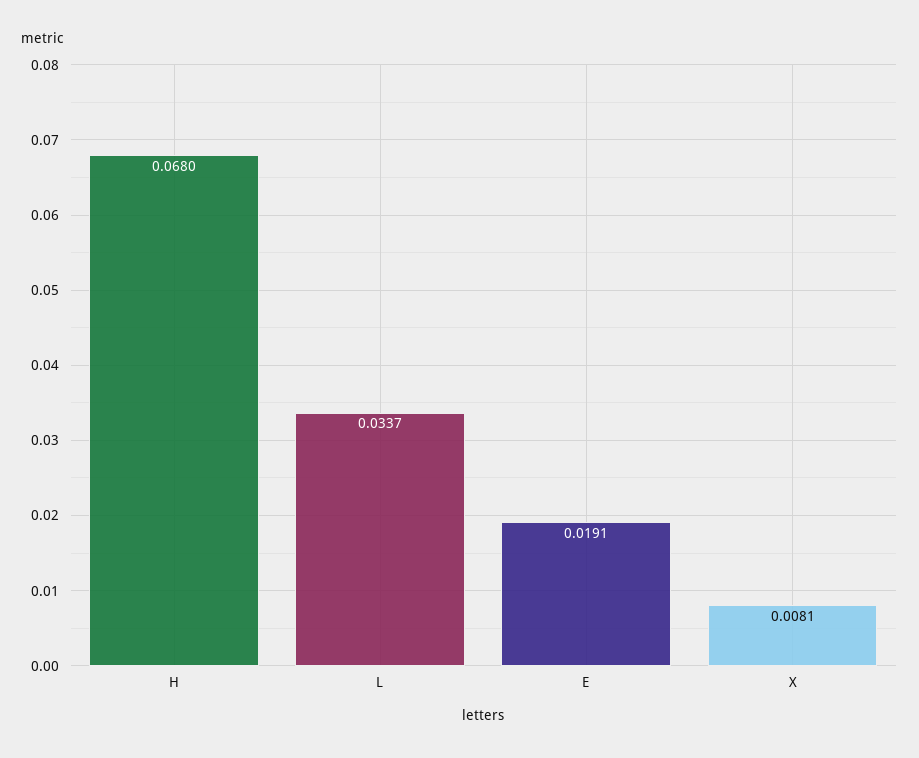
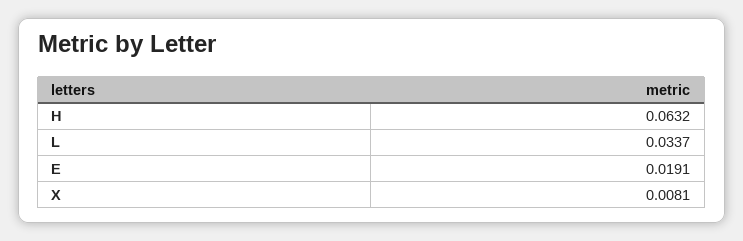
  {
-   "H": 0.068,
+   "H": 0.0632,
    "L": 0.0337,
    "E": 0.0191,
    "X": 0.0081
  }

